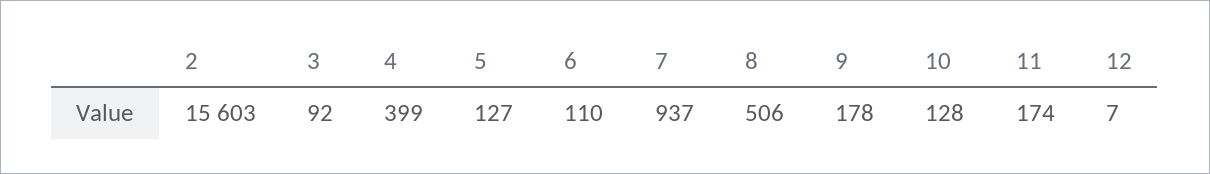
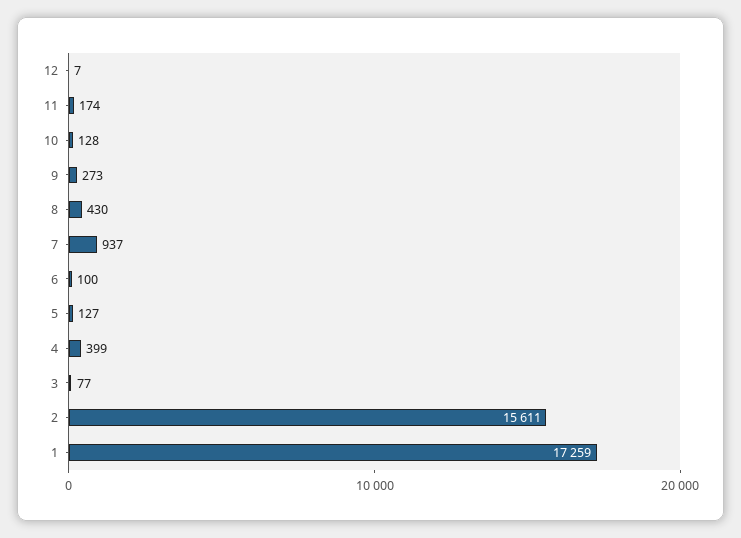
  {
-   "2": 15603,
+   "2": 15611,
-   "3": 92,
+   "3": 77,
    "4": 399,
    "5": 127,
-   "6": 110,
+   "6": 100,
    "7": 937,
-   "8": 506,
+   "8": 430,
-   "9": 178,
+   "9": 273,
    "10": 128,
    "11": 174,
-   "12": 7
+   "12": 7,
+   "1": 17259
  }

